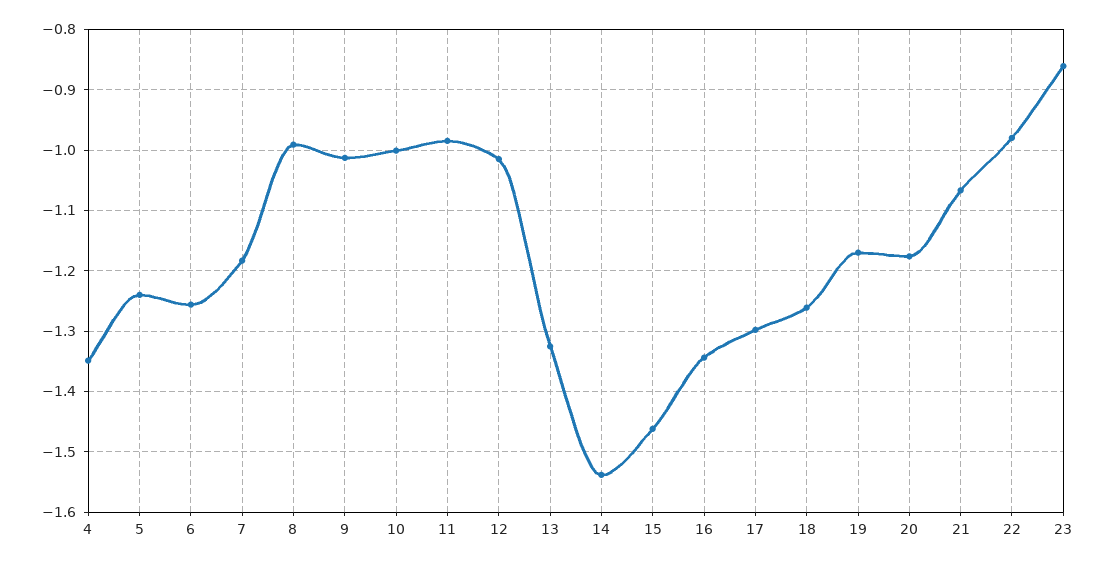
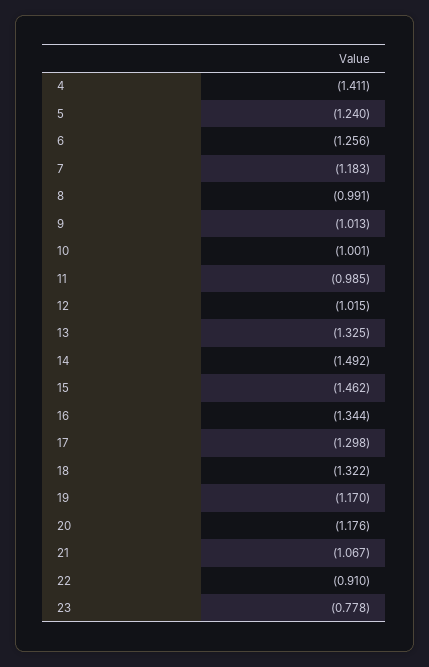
  {
-   "4": -1.35,
+   "4": -1.411,
    "5": -1.24,
    "6": -1.256,
    "7": -1.183,
    "8": -0.991,
    "9": -1.013,
    "10": -1.001,
    "11": -0.985,
    "12": -1.015,
    "13": -1.325,
-   "14": -1.54,
+   "14": -1.492,
    "15": -1.462,
    "16": -1.344,
    "17": -1.298,
-   "18": -1.26,
+   "18": -1.322,
    "19": -1.17,
    "20": -1.176,
    "21": -1.067,
-   "22": -0.98,
+   "22": -0.91,
-   "23": -0.86
+   "23": -0.778
  }

